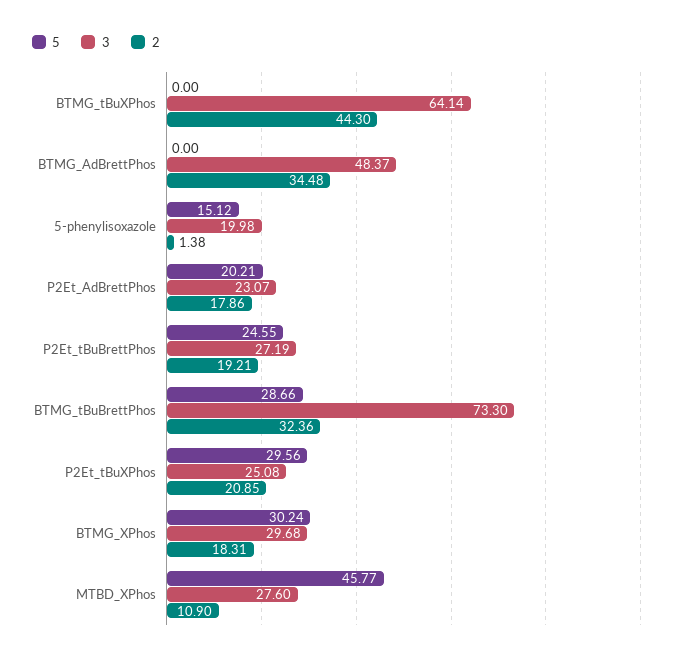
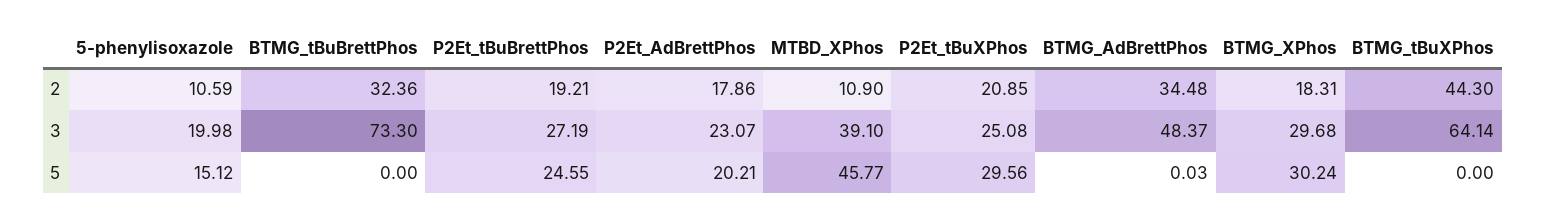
  {
    "5": {
      "BTMG_tBuXPhos": 0,
-     "BTMG_AdBrettPhos": 0,
+     "BTMG_AdBrettPhos": 0.03,
      "5-phenylisoxazole": 15.12,
      "P2Et_AdBrettPhos": 20.21,
      "P2Et_tBuBrettPhos": 24.55,
-     "BTMG_tBuBrettPhos": 28.66,
+     "BTMG_tBuBrettPhos": 0,
      "P2Et_tBuXPhos": 29.56,
      "BTMG_XPhos": 30.24,
      "MTBD_XPhos": 45.77
    },
    "3": {
      "BTMG_tBuXPhos": 64.14,
      "BTMG_AdBrettPhos": 48.37,
      "5-phenylisoxazole": 19.98,
      "P2Et_AdBrettPhos": 23.07,
      "P2Et_tBuBrettPhos": 27.19,
      "BTMG_tBuBrettPhos": 73.3,
      "P2Et_tBuXPhos": 25.08,
      "BTMG_XPhos": 29.68,
-     "MTBD_XPhos": 27.6
+     "MTBD_XPhos": 39.1
    },
    "2": {
      "BTMG_tBuXPhos": 44.3,
      "BTMG_AdBrettPhos": 34.48,
-     "5-phenylisoxazole": 1.38,
+     "5-phenylisoxazole": 10.59,
      "P2Et_AdBrettPhos": 17.86,
      "P2Et_tBuBrettPhos": 19.21,
      "BTMG_tBuBrettPhos": 32.36,
      "P2Et_tBuXPhos": 20.85,
      "BTMG_XPhos": 18.31,
      "MTBD_XPhos": 10.9
    }
  }

